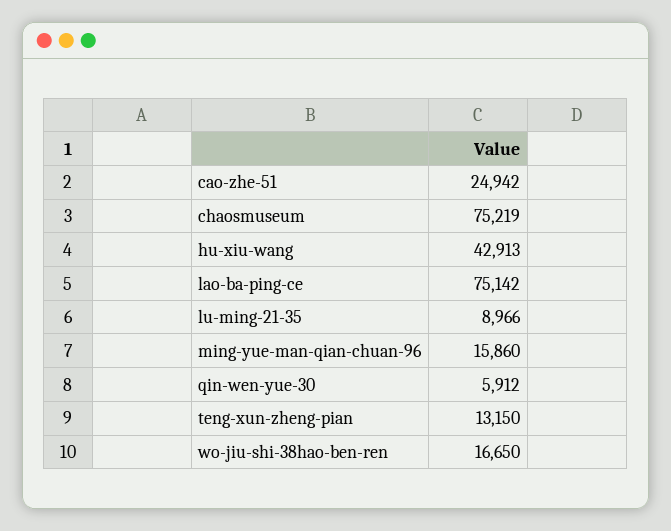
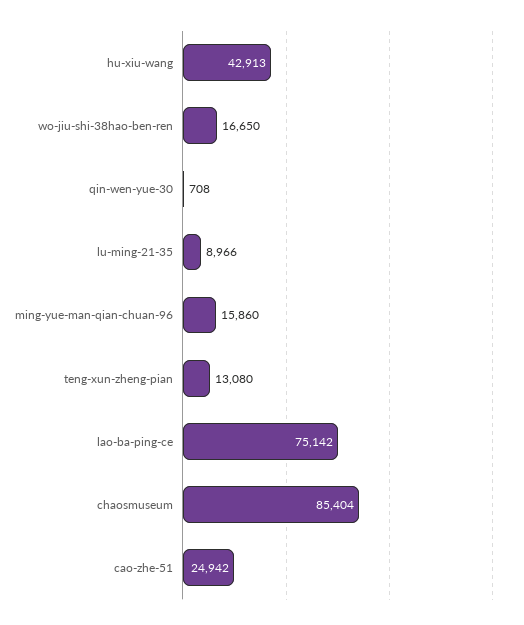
  {
    "cao-zhe-51": 24942,
-   "chaosmuseum": 75219,
+   "chaosmuseum": 85404,
    "hu-xiu-wang": 42913,
    "lao-ba-ping-ce": 75142,
    "lu-ming-21-35": 8966,
    "ming-yue-man-qian-chuan-96": 15860,
-   "qin-wen-yue-30": 5912,
+   "qin-wen-yue-30": 708,
-   "teng-xun-zheng-pian": 13150,
+   "teng-xun-zheng-pian": 13080,
    "wo-jiu-shi-38hao-ben-ren": 16650
  }

